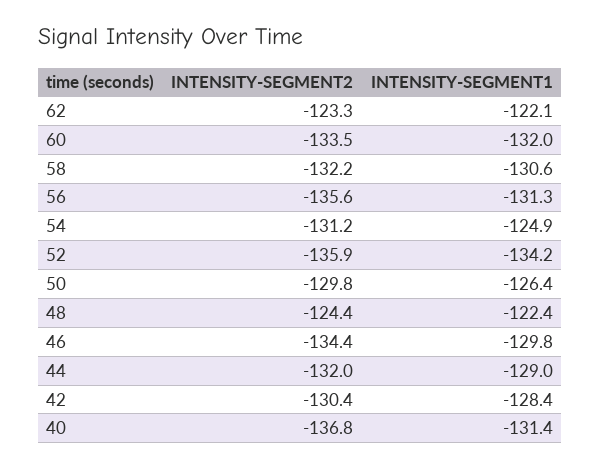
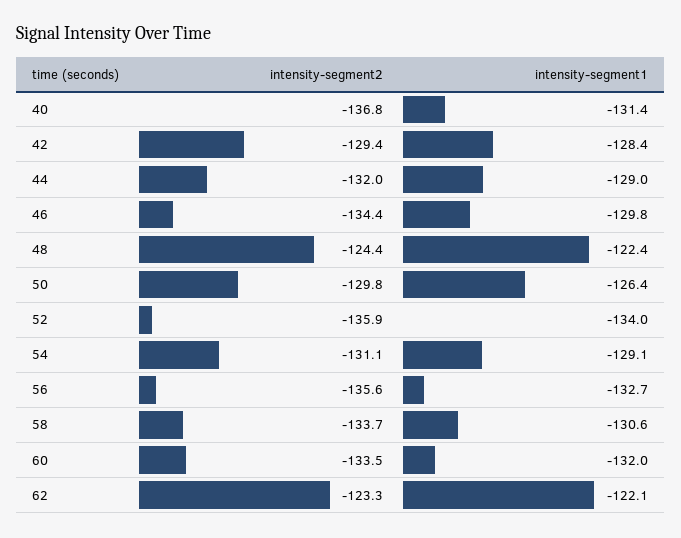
  {
    "INTENSITY-SEGMENT2": {
      "62": -123.3,
      "60": -133.5,
-     "58": -132.2,
+     "58": -133.7,
      "56": -135.6,
-     "54": -131.2,
+     "54": -131.1,
      "52": -135.9,
      "50": -129.8,
      "48": -124.4,
      "46": -134.4,
      "44": -132,
-     "42": -130.4,
+     "42": -129.4,
      "40": -136.8
    },
    "INTENSITY-SEGMENT1": {
      "62": -122.1,
      "60": -132,
      "58": -130.6,
-     "56": -131.3,
+     "56": -132.7,
-     "54": -124.9,
+     "54": -129.1,
-     "52": -134.2,
+     "52": -134,
      "50": -126.4,
      "48": -122.4,
      "46": -129.8,
      "44": -129,
      "42": -128.4,
      "40": -131.4
    }
  }

